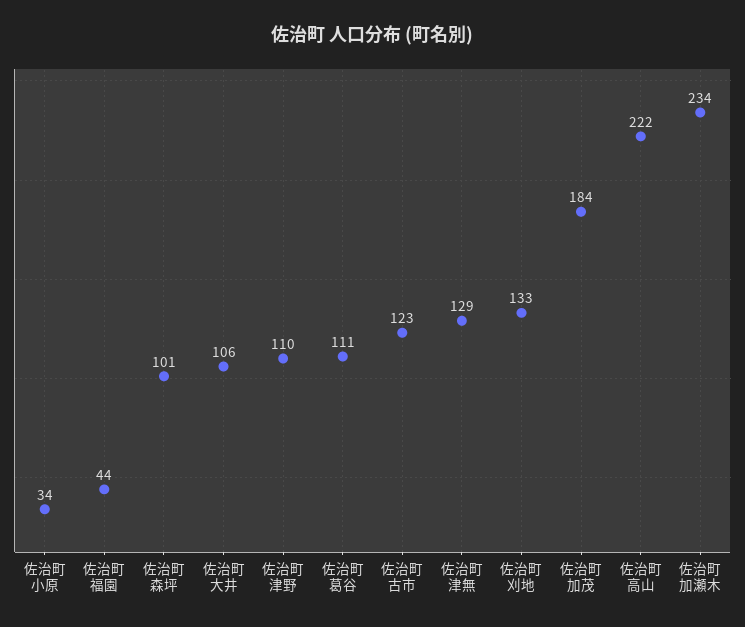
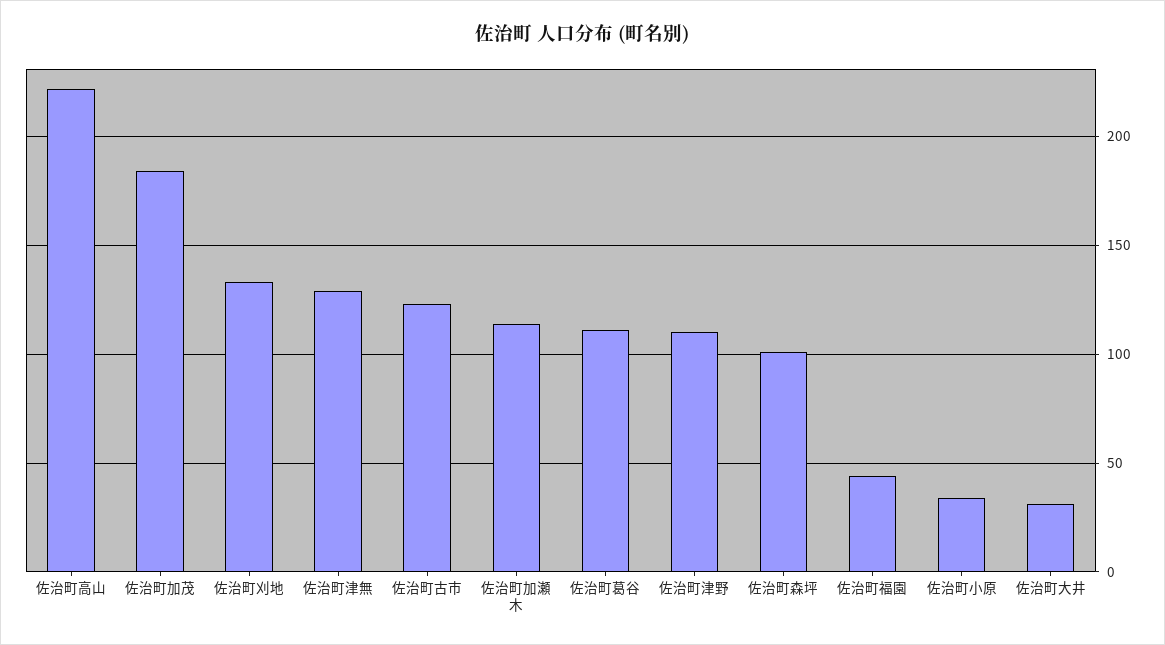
  {
    "佐治町小原": 34,
    "佐治町福園": 44,
    "佐治町森坪": 101,
-   "佐治町大井": 106,
+   "佐治町大井": 30,
    "佐治町津野": 110,
    "佐治町葛谷": 111,
    "佐治町古市": 123,
    "佐治町津無": 129,
    "佐治町刈地": 133,
    "佐治町加茂": 184,
    "佐治町高山": 222,
-   "佐治町加瀬木": 234
+   "佐治町加瀬木": 115
  }

